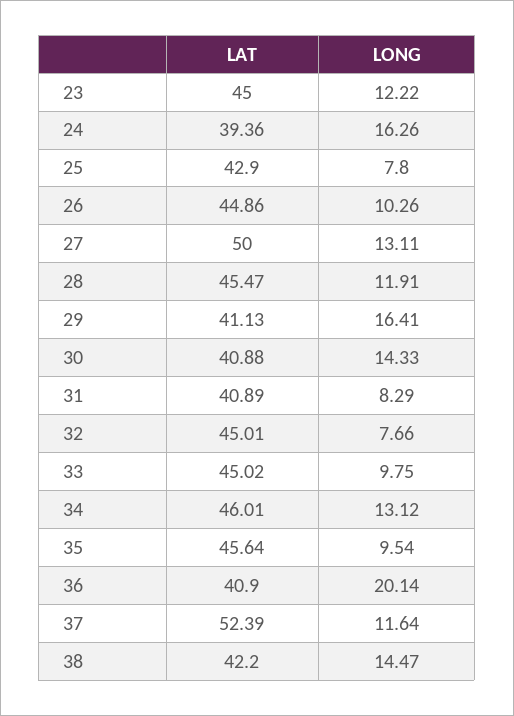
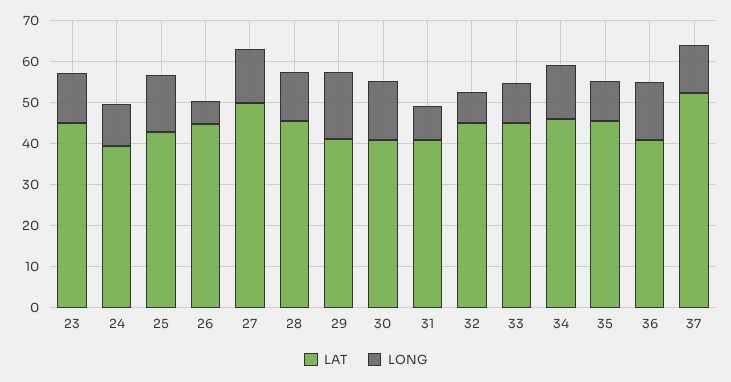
  {
    "LAT": {
      "23": 45,
      "24": 39.36,
      "25": 42.9,
      "26": 44.86,
      "27": 50,
      "28": 45.47,
      "29": 41.13,
      "30": 40.88,
      "31": 40.89,
      "32": 45.01,
      "33": 45.02,
      "34": 46.01,
      "35": 45.64,
      "36": 40.9,
-     "37": 52.39,
+     "37": 52.39
-     "38": 42.2
    },
    "LONG": {
      "23": 12.22,
-     "24": 16.26,
+     "24": 10,
-     "25": 7.8,
+     "25": 14,
-     "26": 10.26,
+     "26": 6,
      "27": 13.11,
      "28": 11.91,
      "29": 16.41,
      "30": 14.33,
      "31": 8.29,
      "32": 7.66,
      "33": 9.75,
      "34": 13.12,
      "35": 9.54,
-     "36": 20.14,
+     "36": 14,
-     "37": 11.64,
+     "37": 11.64
-     "38": 14.47
    }
  }

